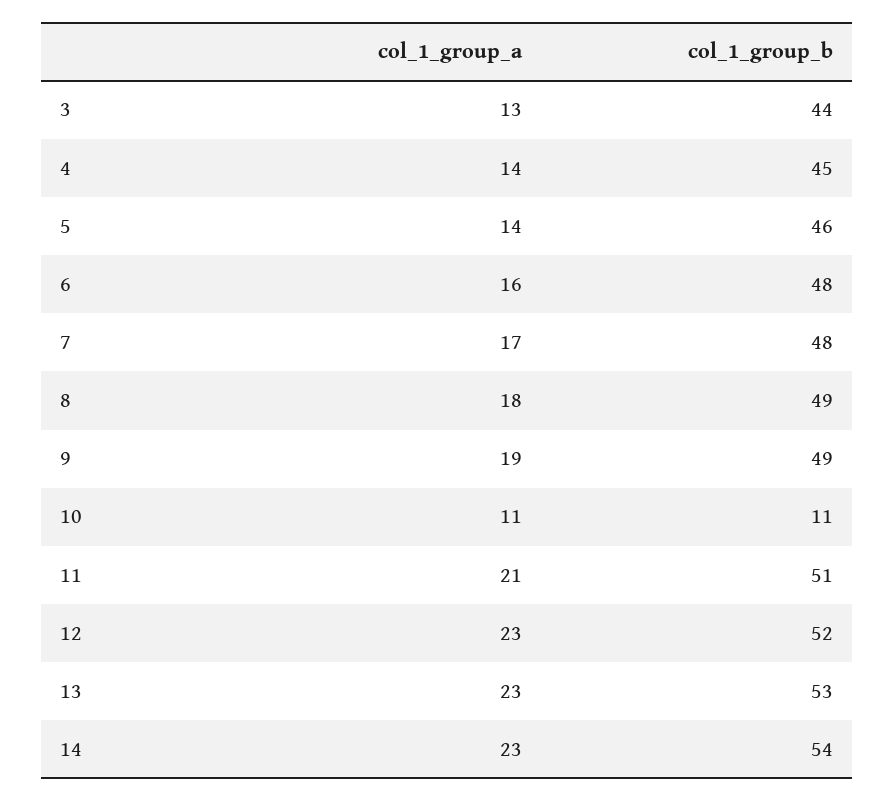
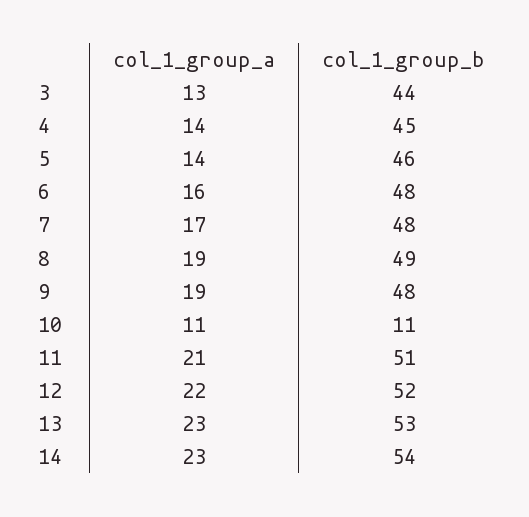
  {
    "col_1_group_a": {
      "3": 13,
      "4": 14,
      "5": 14,
      "6": 16,
      "7": 17,
-     "8": 18,
+     "8": 19,
      "9": 19,
      "10": 11,
      "11": 21,
-     "12": 23,
+     "12": 22,
      "13": 23,
      "14": 23
    },
    "col_1_group_b": {
      "3": 44,
      "4": 45,
      "5": 46,
      "6": 48,
      "7": 48,
      "8": 49,
-     "9": 49,
+     "9": 48,
      "10": 11,
      "11": 51,
      "12": 52,
      "13": 53,
      "14": 54
    }
  }

